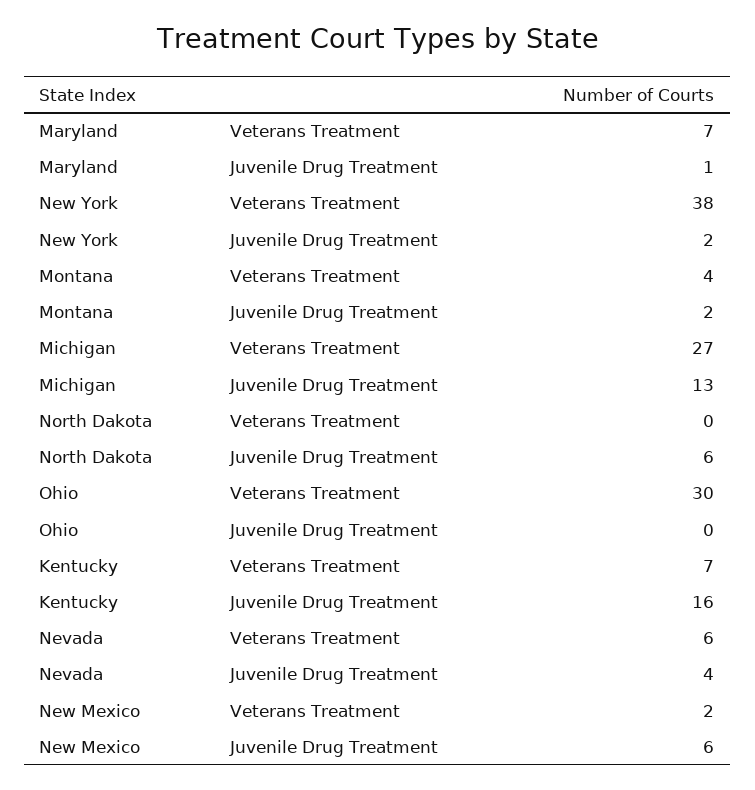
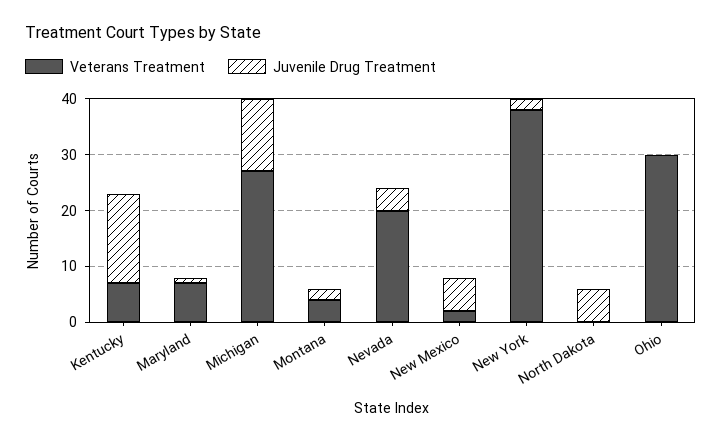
  {
    "Veterans Treatment": {
      "Maryland": 7,
      "New York": 38,
      "Montana": 4,
      "Michigan": 27,
      "North Dakota": 0,
      "Ohio": 30,
      "Kentucky": 7,
-     "Nevada": 6,
+     "Nevada": 20,
      "New Mexico": 2
    },
    "Juvenile Drug Treatment": {
      "Maryland": 1,
      "New York": 2,
      "Montana": 2,
      "Michigan": 13,
      "North Dakota": 6,
      "Ohio": 0,
      "Kentucky": 16,
      "Nevada": 4,
      "New Mexico": 6
    }
  }

